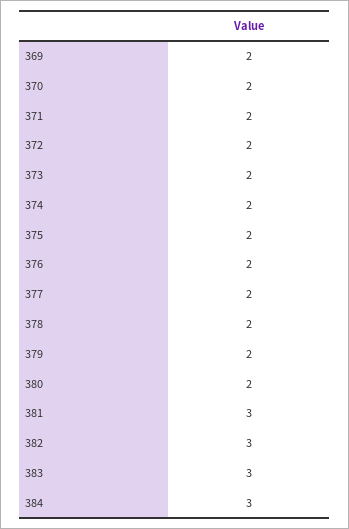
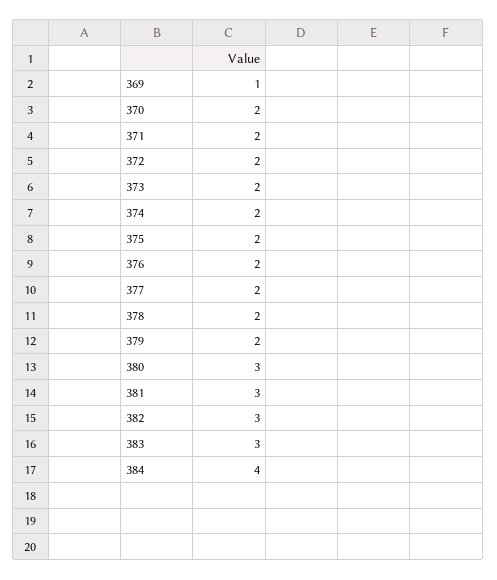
  {
-   "369": 2,
+   "369": 1,
    "370": 2,
    "371": 2,
    "372": 2,
    "373": 2,
    "374": 2,
    "375": 2,
    "376": 2,
    "377": 2,
    "378": 2,
    "379": 2,
-   "380": 2,
+   "380": 3,
    "381": 3,
    "382": 3,
    "383": 3,
-   "384": 3
+   "384": 4
  }

